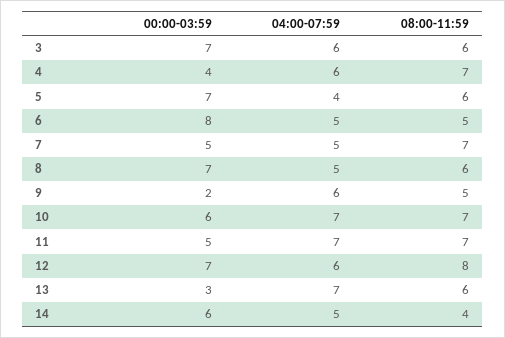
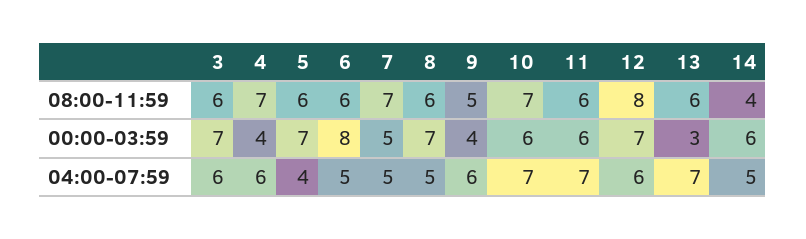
  {
    "00:00-03:59": {
      "3": 7,
      "4": 4,
      "5": 7,
      "6": 8,
      "7": 5,
      "8": 7,
-     "9": 2,
+     "9": 4,
      "10": 6,
-     "11": 5,
+     "11": 6,
      "12": 7,
      "13": 3,
      "14": 6
    },
    "04:00-07:59": {
      "3": 6,
      "4": 6,
      "5": 4,
      "6": 5,
      "7": 5,
      "8": 5,
      "9": 6,
      "10": 7,
      "11": 7,
      "12": 6,
      "13": 7,
      "14": 5
    },
    "08:00-11:59": {
      "3": 6,
      "4": 7,
      "5": 6,
-     "6": 5,
+     "6": 6,
      "7": 7,
      "8": 6,
      "9": 5,
      "10": 7,
-     "11": 7,
+     "11": 6,
      "12": 8,
      "13": 6,
      "14": 4
    }
  }

